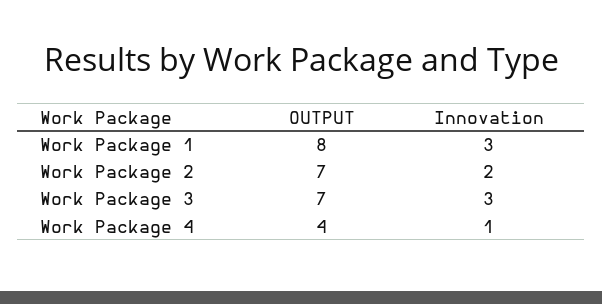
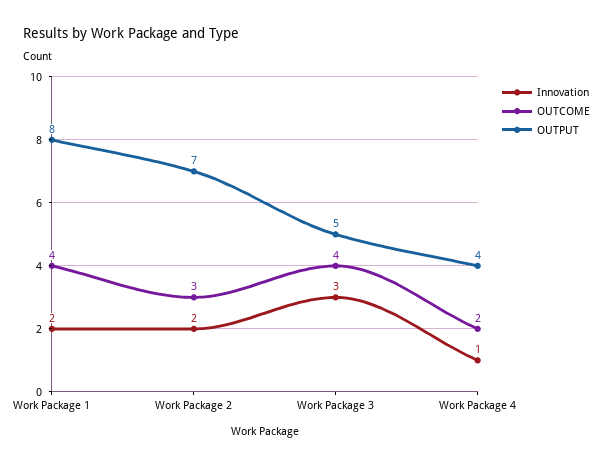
  {
    "OUTPUT": {
      "Work Package 1": 8,
      "Work Package 2": 7,
-     "Work Package 3": 7,
+     "Work Package 3": 5,
      "Work Package 4": 4
    },
    "Innovation": {
-     "Work Package 1": 3,
+     "Work Package 1": 2,
      "Work Package 2": 2,
      "Work Package 3": 3,
      "Work Package 4": 1
-   }
+   },
+   "OUTCOME": {
+     "Work Package 1": 4,
+     "Work Package 2": 3,
+     "Work Package 3": 4,
+     "Work Package 4": 2
+   }
  }

